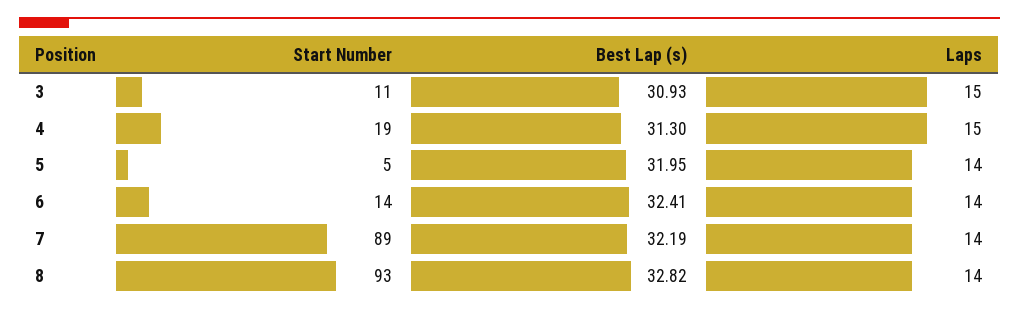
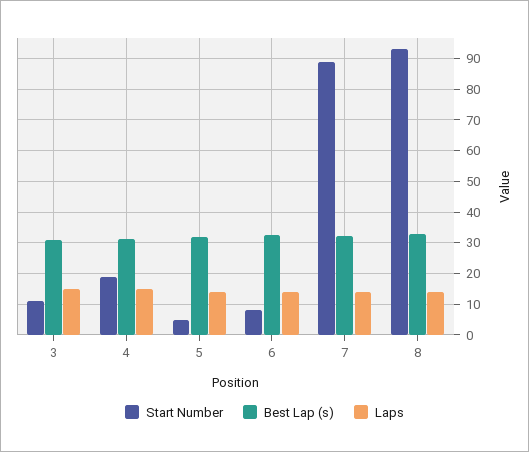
  {
    "Start Number": {
      "3": 11,
      "4": 19,
      "5": 5,
-     "6": 14,
+     "6": 8,
      "7": 89,
      "8": 93
    },
    "Best Lap (s)": {
      "3": 30.93,
      "4": 31.3,
      "5": 31.95,
      "6": 32.41,
      "7": 32.19,
      "8": 32.82
    },
    "Laps": {
      "3": 15,
      "4": 15,
      "5": 14,
      "6": 14,
      "7": 14,
      "8": 14
    }
  }

